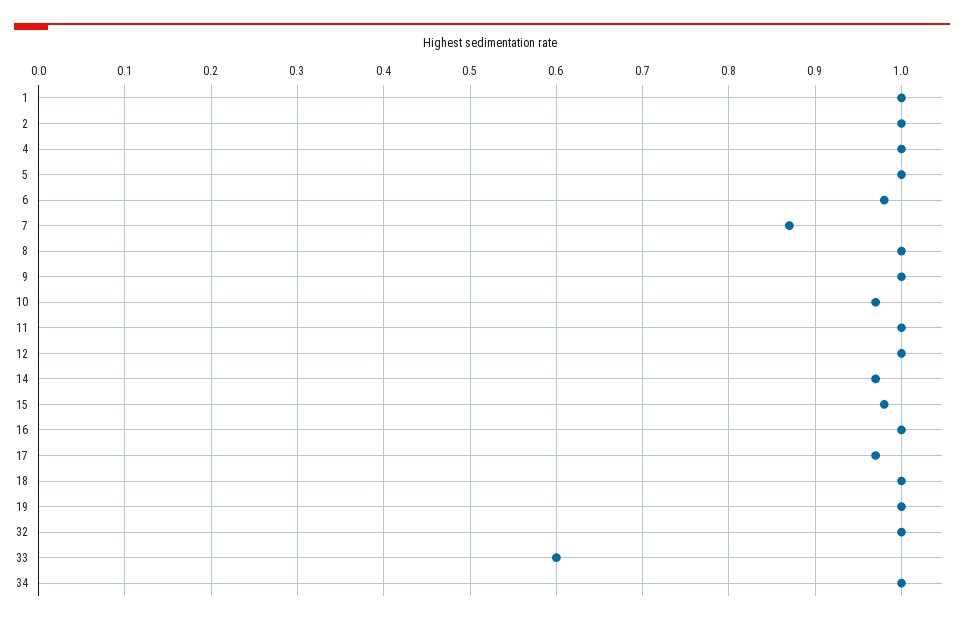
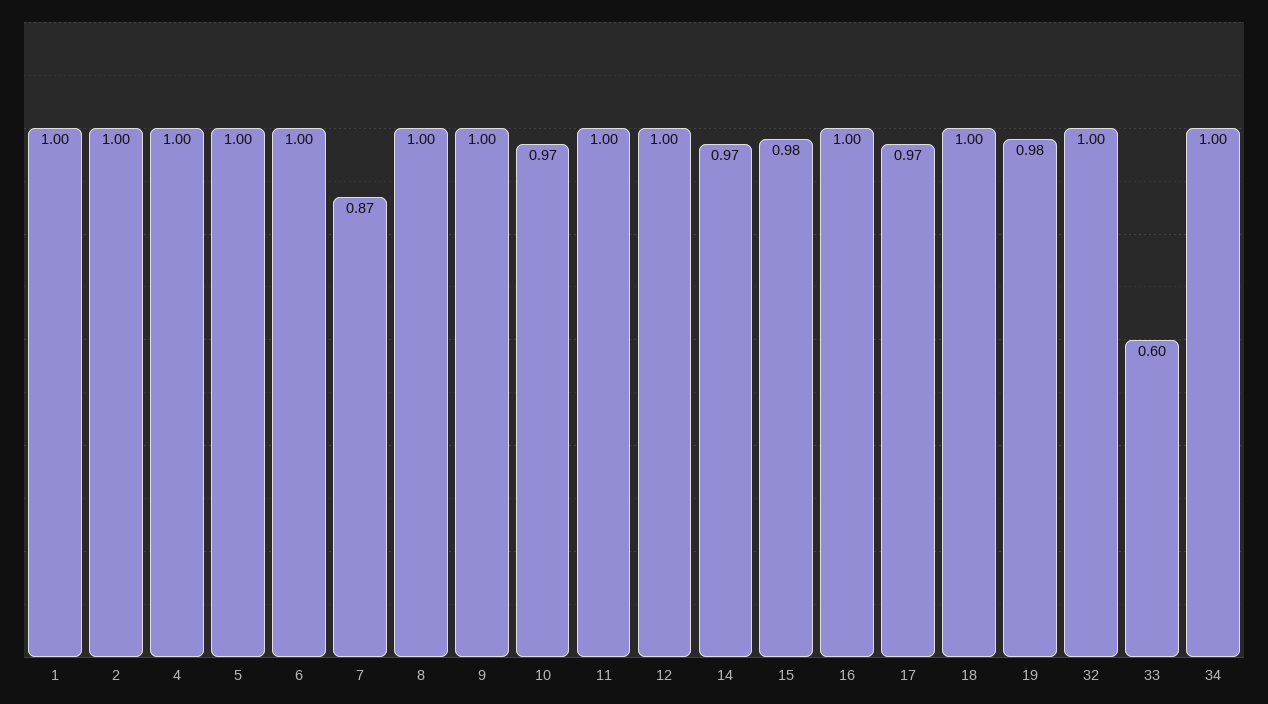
  {
    "1": 1,
    "2": 1,
    "4": 1,
    "5": 1,
-   "6": 0.98,
+   "6": 1,
    "7": 0.87,
    "8": 1,
    "9": 1,
    "10": 0.97,
    "11": 1,
    "12": 1,
    "14": 0.97,
    "15": 0.98,
    "16": 1,
    "17": 0.97,
    "18": 1,
-   "19": 1,
+   "19": 0.98,
    "32": 1,
    "33": 0.6,
    "34": 1
  }

